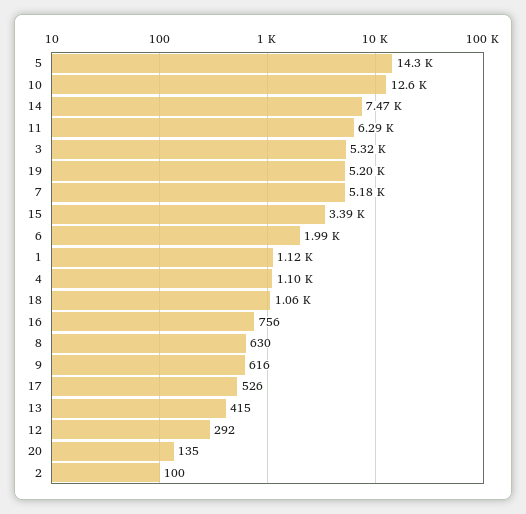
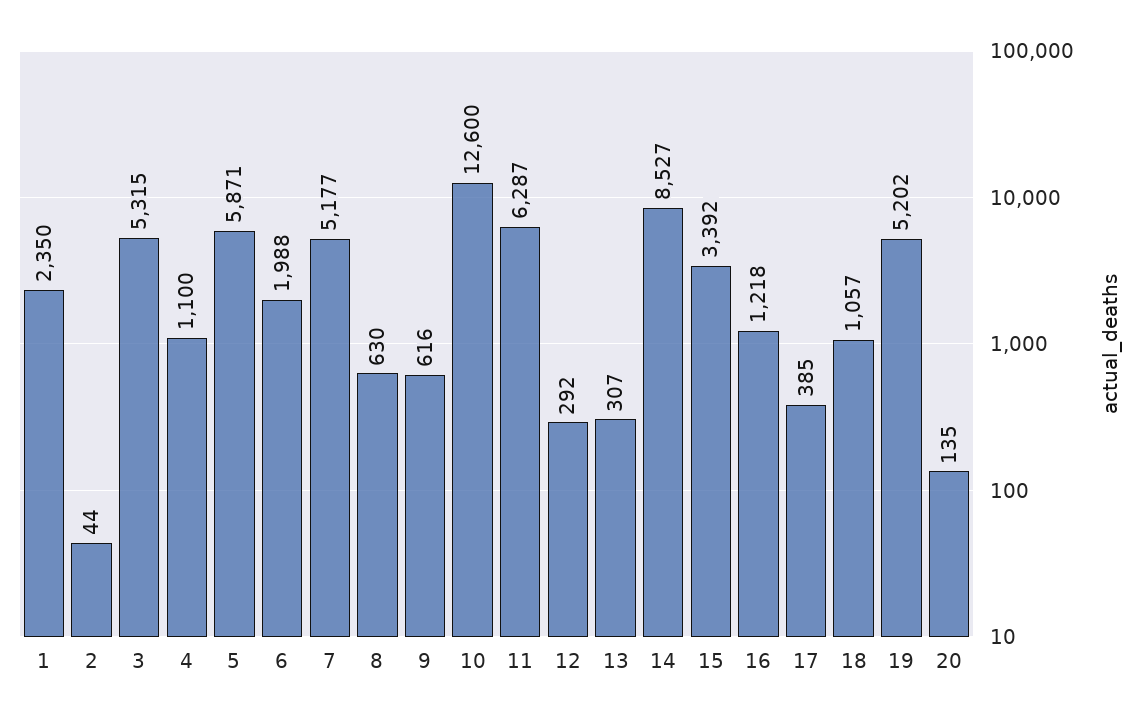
  {
-   "5": 14300,
+   "5": 5871,
    "10": 12600,
-   "14": 7470,
+   "14": 8527,
    "11": 6287,
    "3": 5315,
    "19": 5202,
    "7": 5177,
    "15": 3392,
    "6": 1988,
-   "1": 1120,
+   "1": 2350,
    "4": 1100,
    "18": 1057,
-   "16": 756,
+   "16": 1218,
    "8": 630,
    "9": 616,
-   "17": 526,
+   "17": 385,
-   "13": 415,
+   "13": 307,
    "12": 292,
    "20": 135,
-   "2": 100
+   "2": 44
  }

